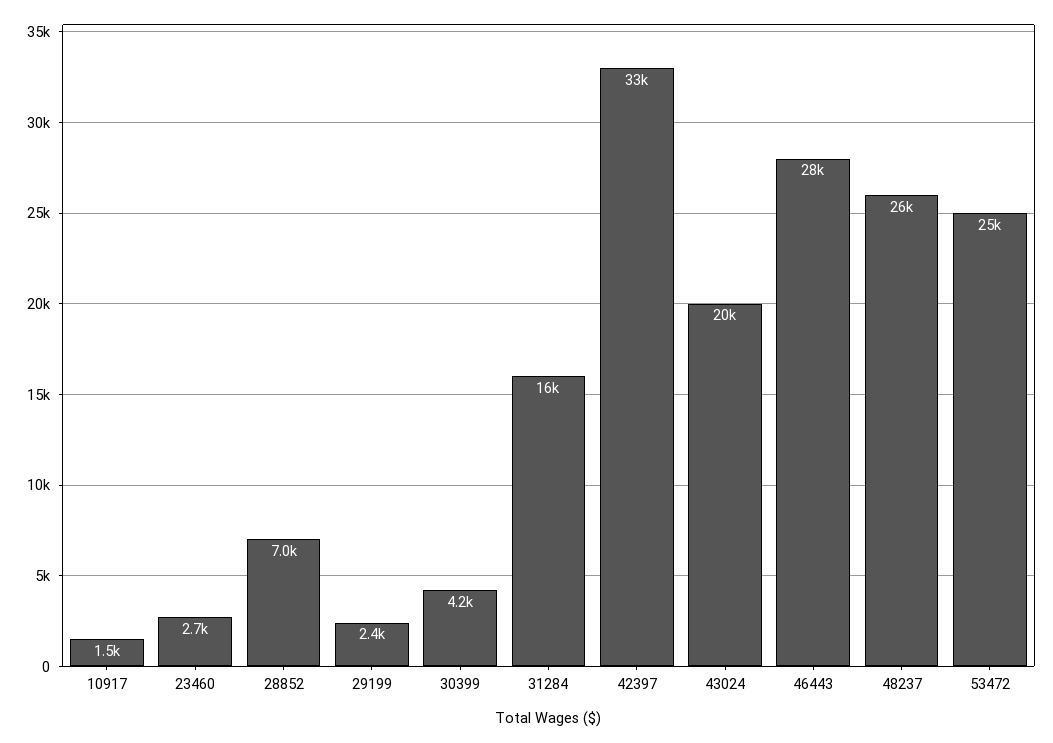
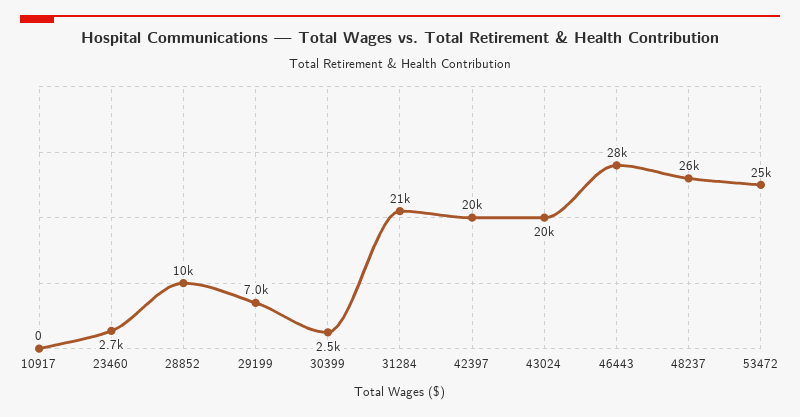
  {
-   "10917": 1500,
+   "10917": 0,
    "23460": 2700,
-   "28852": 7000,
+   "28852": 10000,
-   "29199": 2400,
+   "29199": 7000,
-   "30399": 4200,
+   "30399": 2500,
-   "31284": 16000,
+   "31284": 21000,
-   "42397": 33000,
+   "42397": 20000,
    "43024": 20000,
    "46443": 28000,
    "48237": 26000,
    "53472": 25000
  }

